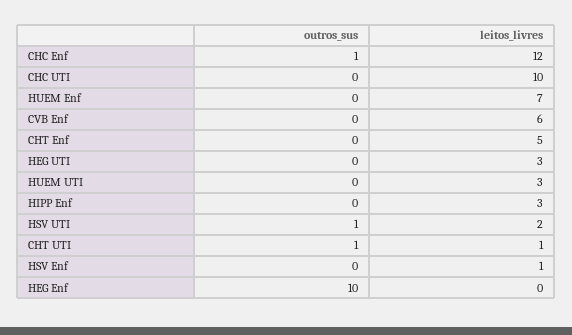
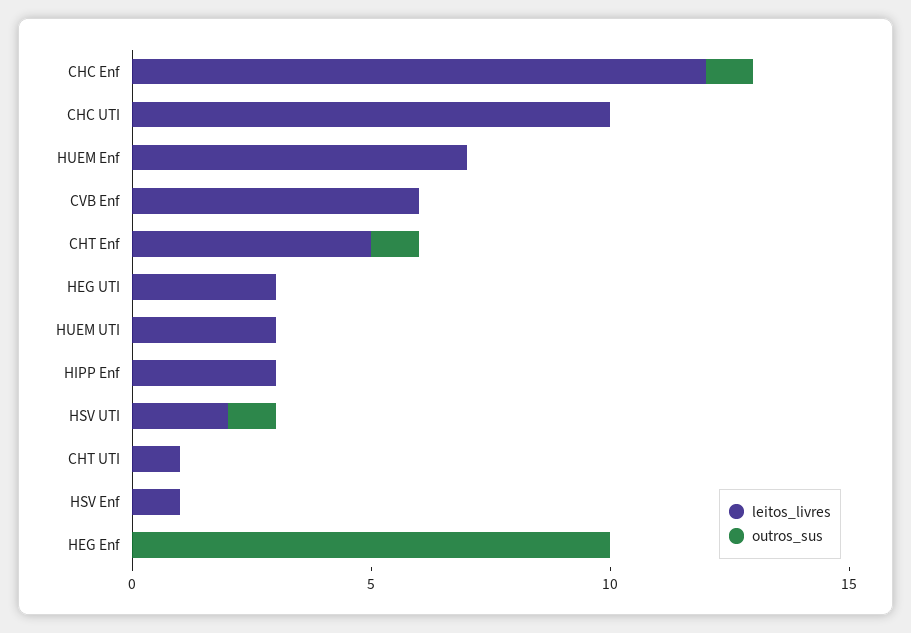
  {
    "outros_sus": {
      "CHC Enf": 1,
      "CHC UTI": 0,
      "HUEM Enf": 0,
      "CVB Enf": 0,
-     "CHT Enf": 0,
+     "CHT Enf": 1,
      "HEG UTI": 0,
      "HUEM UTI": 0,
      "HIPP Enf": 0,
      "HSV UTI": 1,
-     "CHT UTI": 1,
+     "CHT UTI": 0,
      "HSV Enf": 0,
      "HEG Enf": 10
    },
    "leitos_livres": {
      "CHC Enf": 12,
      "CHC UTI": 10,
      "HUEM Enf": 7,
      "CVB Enf": 6,
      "CHT Enf": 5,
      "HEG UTI": 3,
      "HUEM UTI": 3,
      "HIPP Enf": 3,
      "HSV UTI": 2,
      "CHT UTI": 1,
      "HSV Enf": 1,
      "HEG Enf": 0
    }
  }

